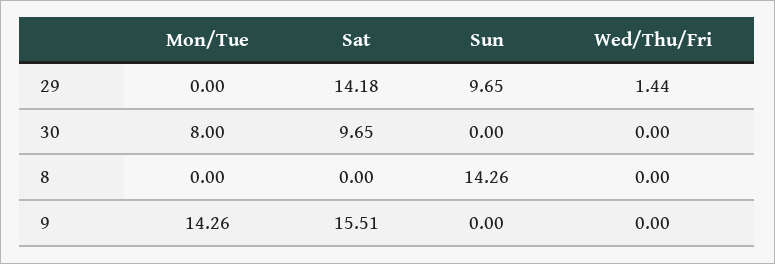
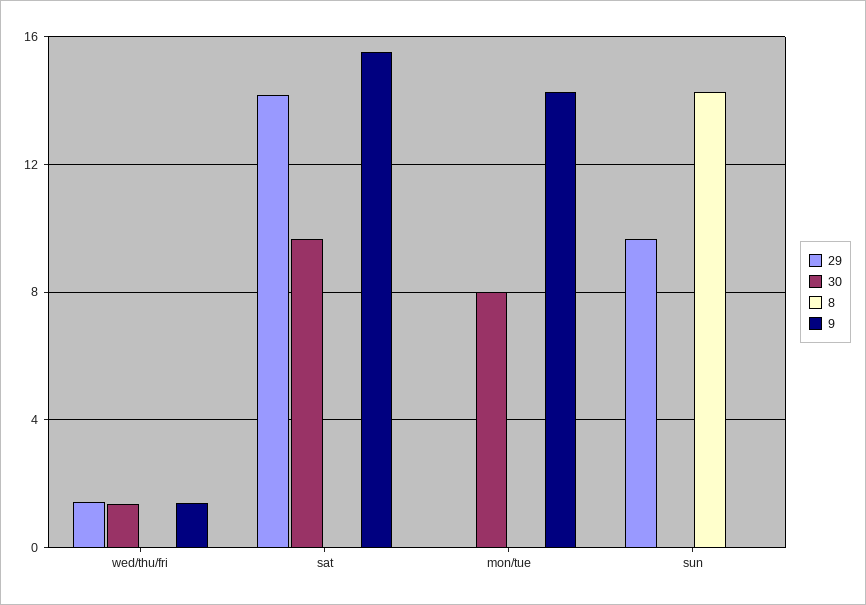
  {
    "29": {
      "Mon/Tue": 0,
      "Sat": 14.18,
      "Sun": 9.65,
      "Wed/Thu/Fri": 1.44
    },
    "30": {
      "Mon/Tue": 8,
      "Sat": 9.65,
      "Sun": 0,
-     "Wed/Thu/Fri": 0
+     "Wed/Thu/Fri": 1.5
    },
    "8": {
      "Mon/Tue": 0,
      "Sat": 0,
      "Sun": 14.26,
      "Wed/Thu/Fri": 0
    },
    "9": {
      "Mon/Tue": 14.26,
      "Sat": 15.51,
      "Sun": 0,
-     "Wed/Thu/Fri": 0
+     "Wed/Thu/Fri": 1.5
    }
  }

